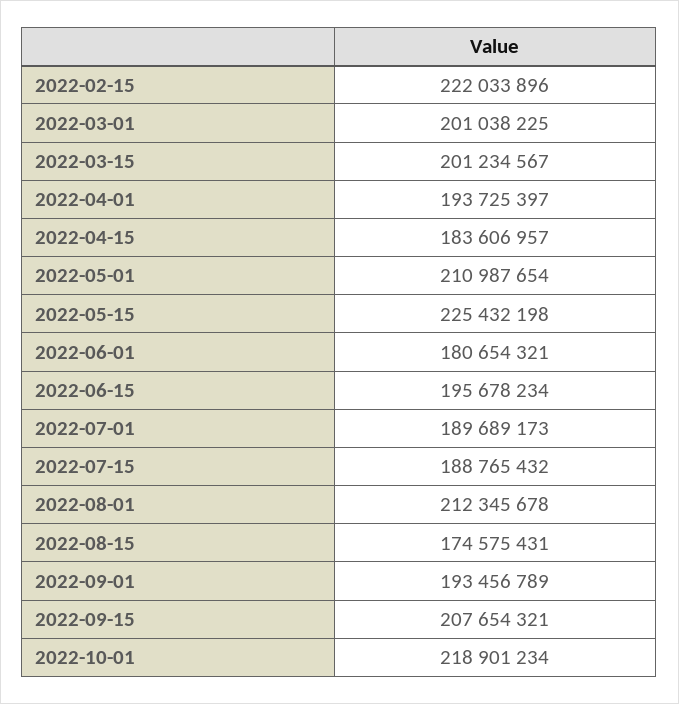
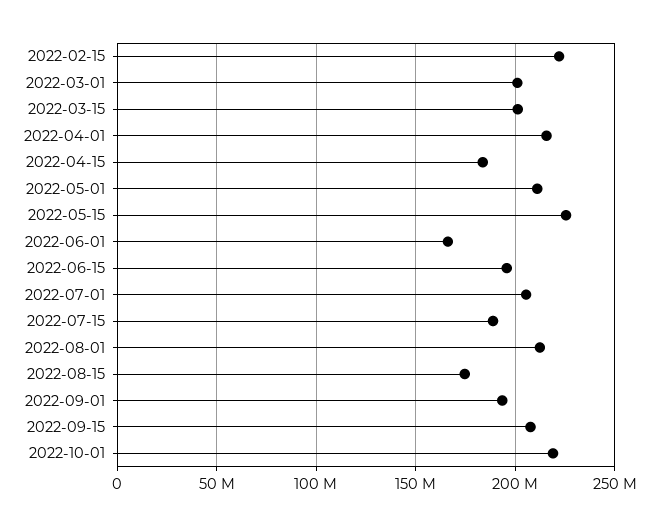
  {
    "2022-02-15": 222033896,
    "2022-03-01": 201038225,
    "2022-03-15": 201234567,
-   "2022-04-01": 193725397,
+   "2022-04-01": 215000000,
    "2022-04-15": 183606957,
    "2022-05-01": 210987654,
    "2022-05-15": 225432198,
-   "2022-06-01": 180654321,
+   "2022-06-01": 165000000,
    "2022-06-15": 195678234,
-   "2022-07-01": 189689173,
+   "2022-07-01": 205000000,
    "2022-07-15": 188765432,
    "2022-08-01": 212345678,
    "2022-08-15": 174575431,
    "2022-09-01": 193456789,
    "2022-09-15": 207654321,
    "2022-10-01": 218901234
  }

